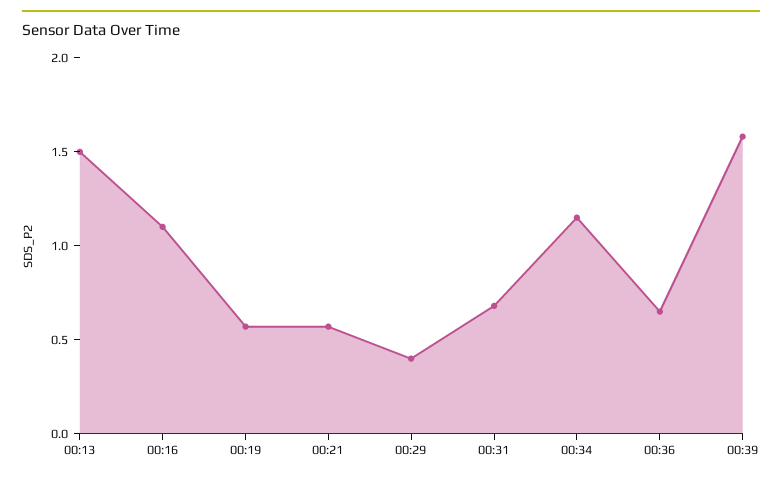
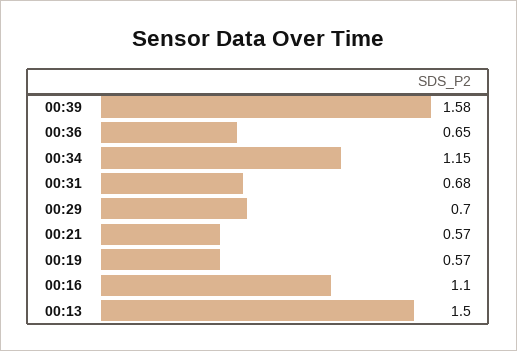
  {
    "00:13": 1.5,
    "00:16": 1.1,
    "00:19": 0.57,
    "00:21": 0.57,
-   "00:29": 0.4,
+   "00:29": 0.7,
    "00:31": 0.68,
    "00:34": 1.15,
    "00:36": 0.65,
    "00:39": 1.58
  }

